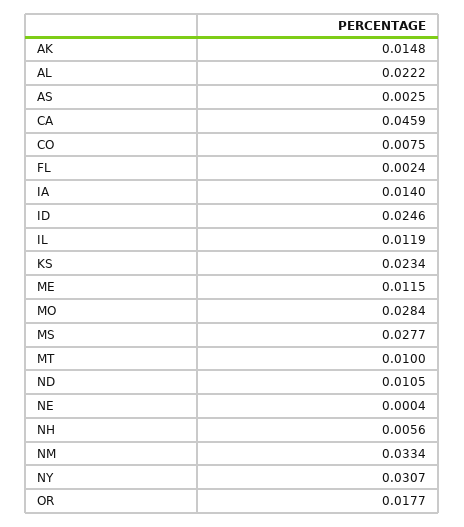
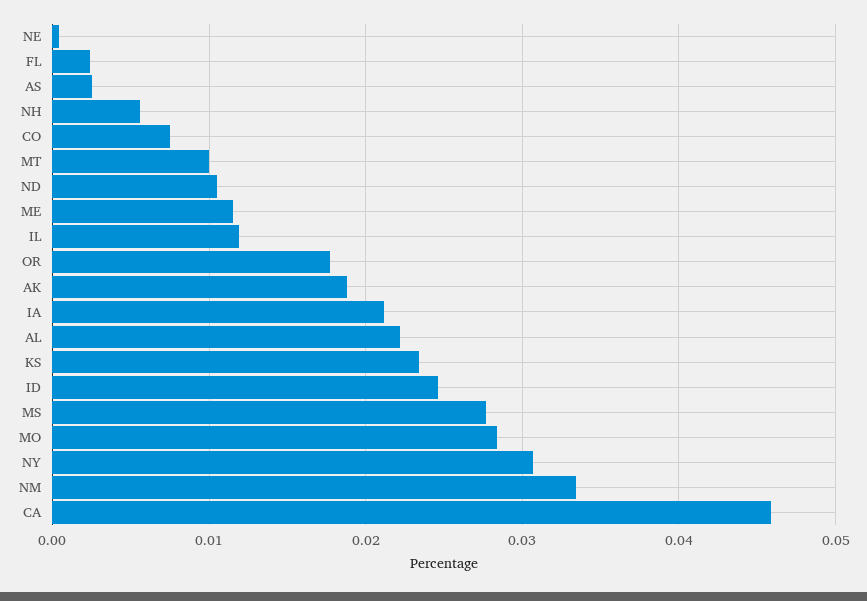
  {
-   "AK": 0.0148,
+   "AK": 0.019,
    "AL": 0.0222,
    "AS": 0.0025,
    "CA": 0.0459,
    "CO": 0.0075,
    "FL": 0.0024,
-   "IA": 0.014,
+   "IA": 0.021,
    "ID": 0.0246,
    "IL": 0.0119,
    "KS": 0.0234,
    "ME": 0.0115,
    "MO": 0.0284,
    "MS": 0.0277,
    "MT": 0.01,
    "ND": 0.0105,
    "NE": 0.0004,
    "NH": 0.0056,
    "NM": 0.0334,
    "NY": 0.0307,
    "OR": 0.0177
  }

